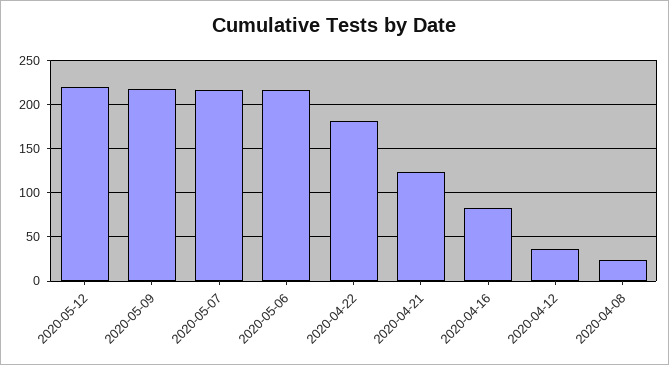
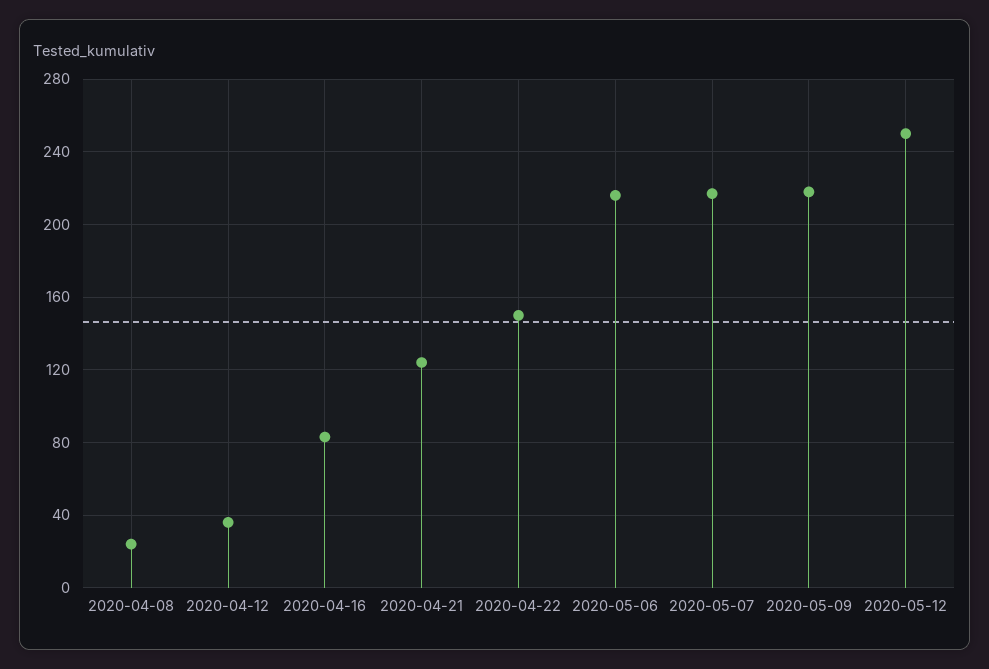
  {
-   "2020-05-12": 220,
+   "2020-05-12": 250,
    "2020-05-09": 220,
    "2020-05-07": 215,
    "2020-05-06": 215,
-   "2020-04-22": 180,
+   "2020-04-22": 150,
    "2020-04-21": 125,
    "2020-04-16": 85,
    "2020-04-12": 35,
    "2020-04-08": 25
  }

